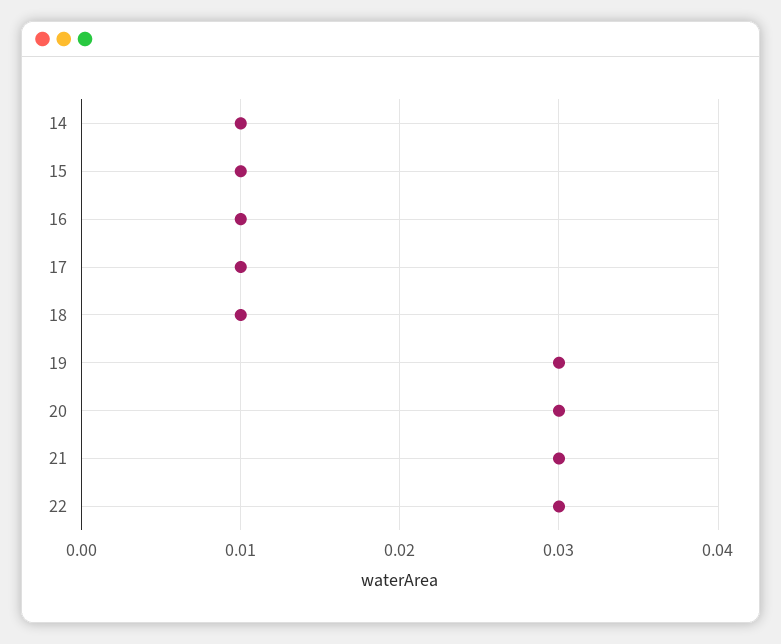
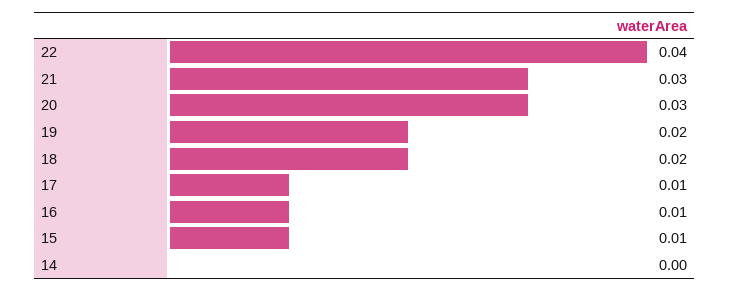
  {
-   "14": 0.01,
+   "14": 0,
    "15": 0.01,
    "16": 0.01,
    "17": 0.01,
-   "18": 0.01,
+   "18": 0.02,
-   "19": 0.03,
+   "19": 0.02,
    "20": 0.03,
    "21": 0.03,
-   "22": 0.03
+   "22": 0.04
  }

